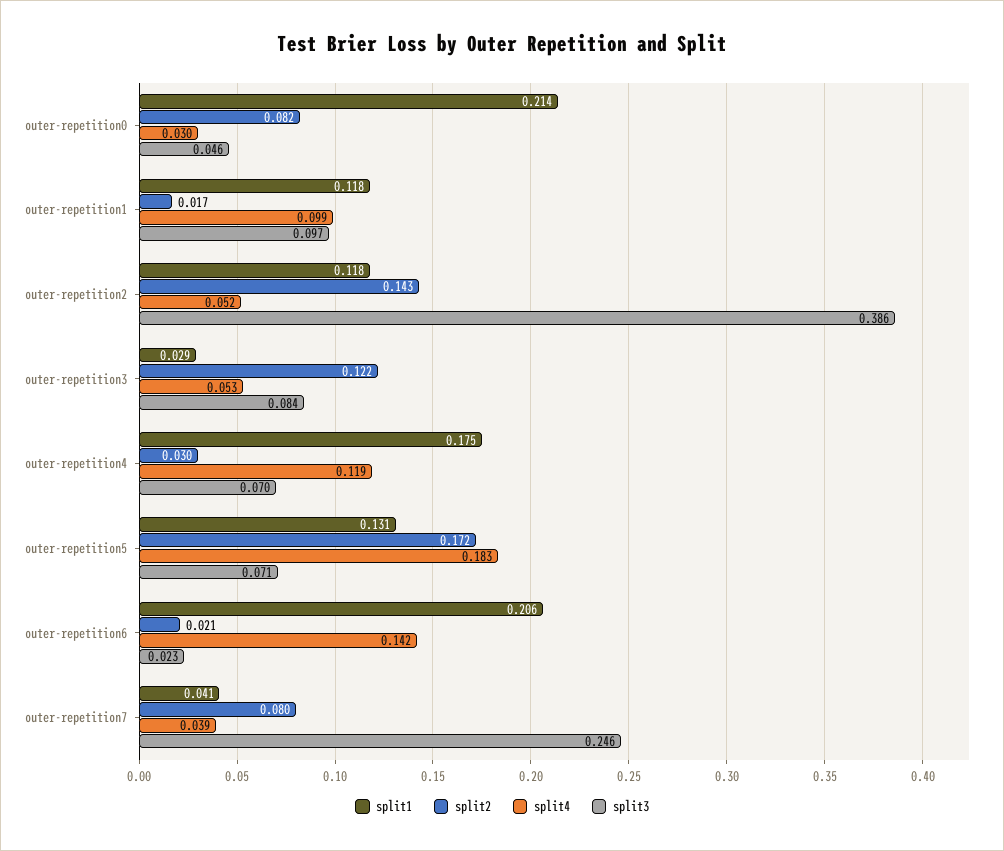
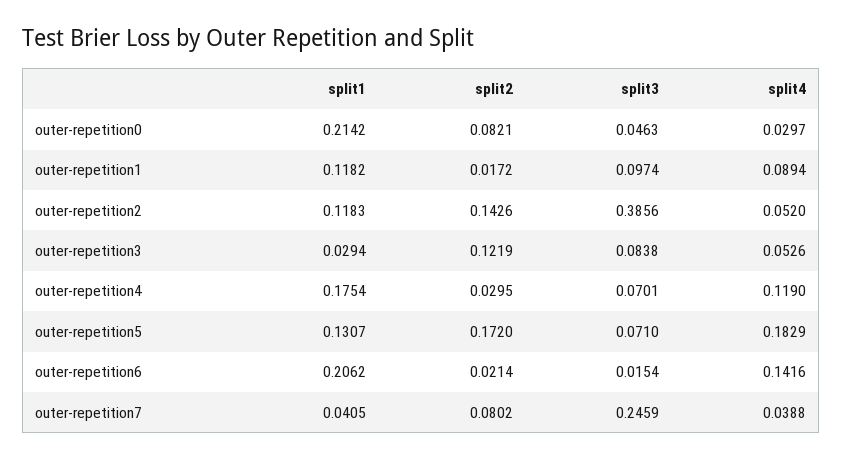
  {
    "split1": {
      "outer-repetition0": 0.2142,
      "outer-repetition1": 0.1182,
      "outer-repetition2": 0.1183,
      "outer-repetition3": 0.0294,
      "outer-repetition4": 0.1754,
      "outer-repetition5": 0.1307,
      "outer-repetition6": 0.2062,
      "outer-repetition7": 0.0405
    },
    "split2": {
      "outer-repetition0": 0.0821,
      "outer-repetition1": 0.0172,
      "outer-repetition2": 0.1426,
      "outer-repetition3": 0.1219,
      "outer-repetition4": 0.0295,
      "outer-repetition5": 0.172,
      "outer-repetition6": 0.0214,
      "outer-repetition7": 0.0802
    },
    "split4": {
      "outer-repetition0": 0.0297,
-     "outer-repetition1": 0.099,
+     "outer-repetition1": 0.0894,
      "outer-repetition2": 0.052,
      "outer-repetition3": 0.0526,
      "outer-repetition4": 0.119,
      "outer-repetition5": 0.1829,
      "outer-repetition6": 0.1416,
      "outer-repetition7": 0.0388
    },
    "split3": {
      "outer-repetition0": 0.0463,
      "outer-repetition1": 0.0974,
      "outer-repetition2": 0.3856,
      "outer-repetition3": 0.0838,
      "outer-repetition4": 0.0701,
      "outer-repetition5": 0.071,
-     "outer-repetition6": 0.023,
+     "outer-repetition6": 0.0154,
      "outer-repetition7": 0.2459
    }
  }

